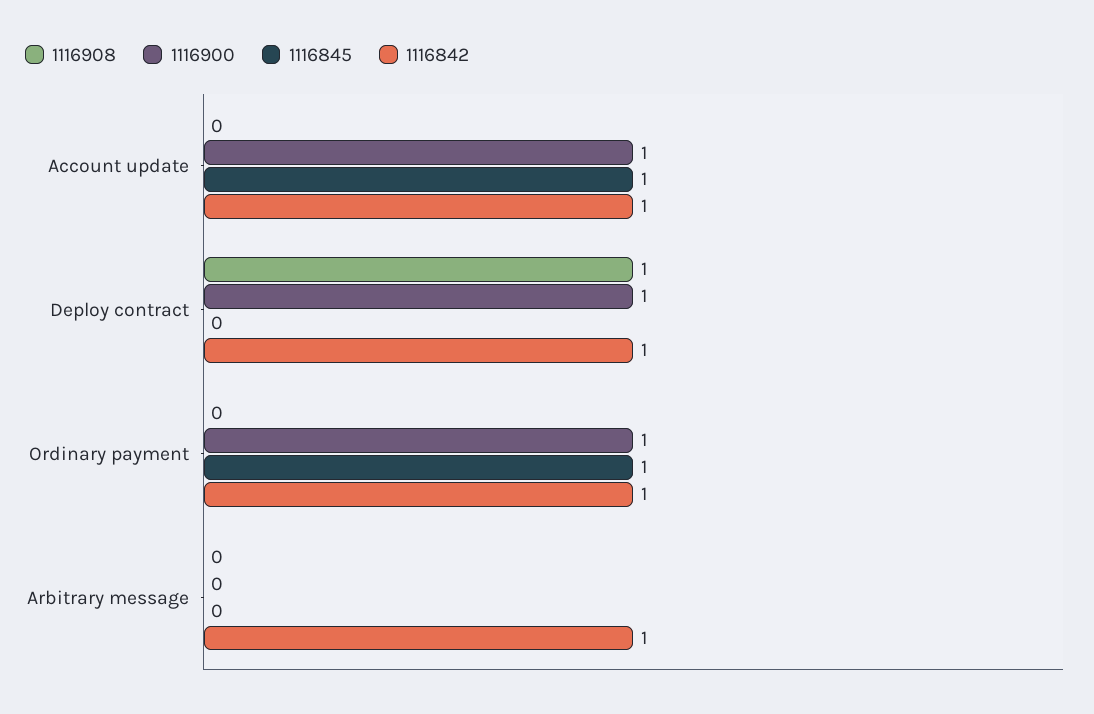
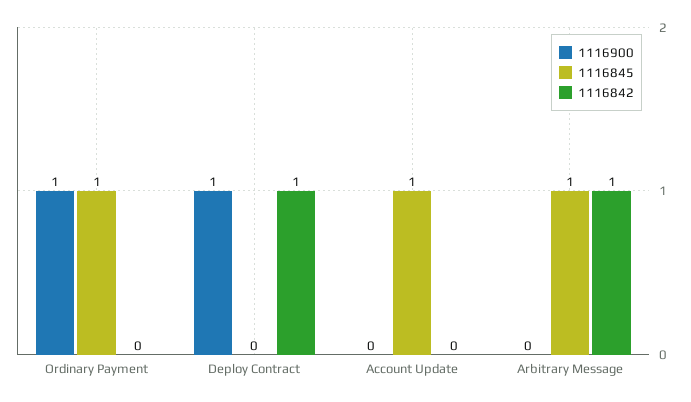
  {
-   "1116908": {
-     "Account update": 0,
-     "Deploy contract": 1,
-     "Ordinary payment": 0,
-     "Arbitrary message": 0
-   },
    "1116900": {
-     "Account update": 1,
+     "Account update": 0,
      "Deploy contract": 1,
      "Ordinary payment": 1,
      "Arbitrary message": 0
    },
    "1116845": {
      "Account update": 1,
      "Deploy contract": 0,
      "Ordinary payment": 1,
-     "Arbitrary message": 0
+     "Arbitrary message": 1
    },
    "1116842": {
-     "Account update": 1,
+     "Account update": 0,
      "Deploy contract": 1,
-     "Ordinary payment": 1,
+     "Ordinary payment": 0,
      "Arbitrary message": 1
    }
  }

